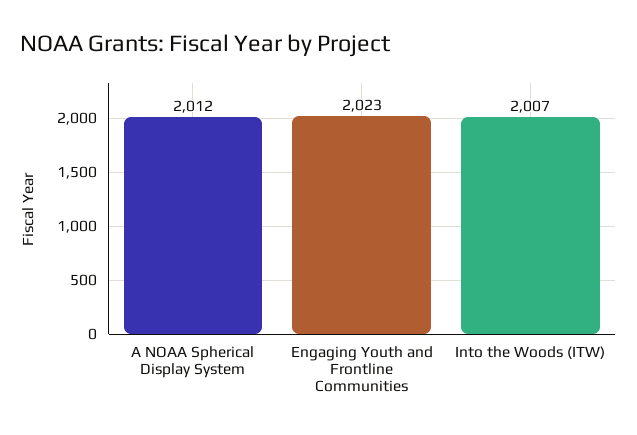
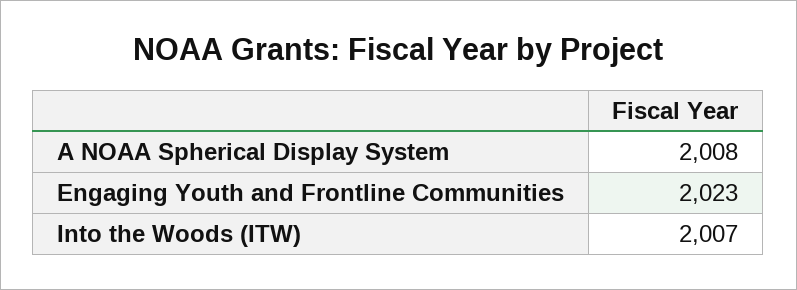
  {
-   "A NOAA Spherical Display System": 2012,
+   "A NOAA Spherical Display System": 2008,
    "Engaging Youth and Frontline Communities": 2023,
    "Into the Woods (ITW)": 2007
  }

